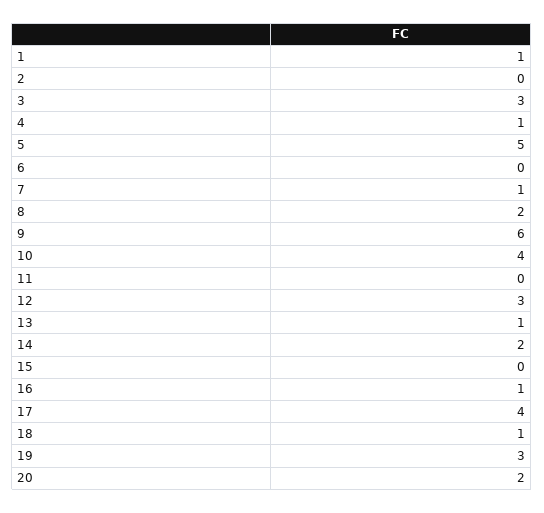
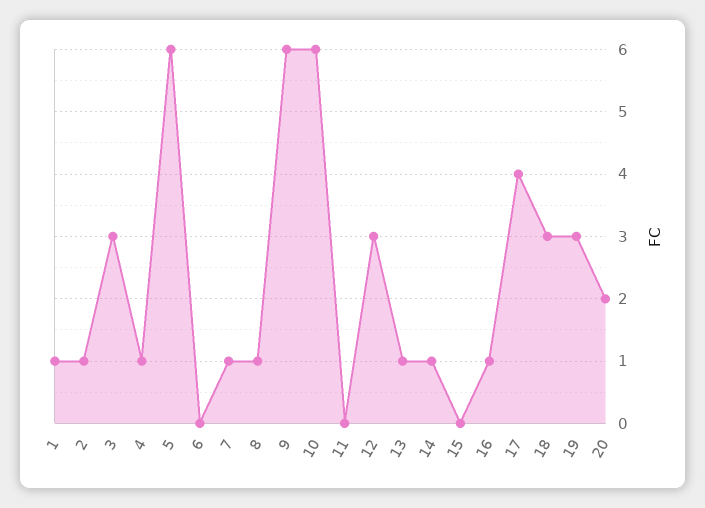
  {
    "1": 1,
-   "2": 0,
+   "2": 1,
    "3": 3,
    "4": 1,
-   "5": 5,
+   "5": 6,
    "6": 0,
    "7": 1,
-   "8": 2,
+   "8": 1,
    "9": 6,
-   "10": 4,
+   "10": 6,
    "11": 0,
    "12": 3,
    "13": 1,
-   "14": 2,
+   "14": 1,
    "15": 0,
    "16": 1,
    "17": 4,
-   "18": 1,
+   "18": 3,
    "19": 3,
    "20": 2
  }

